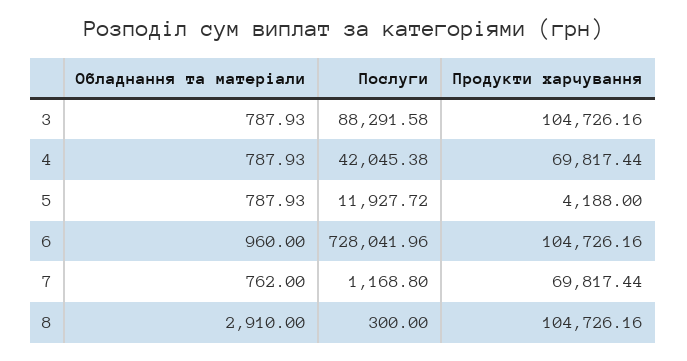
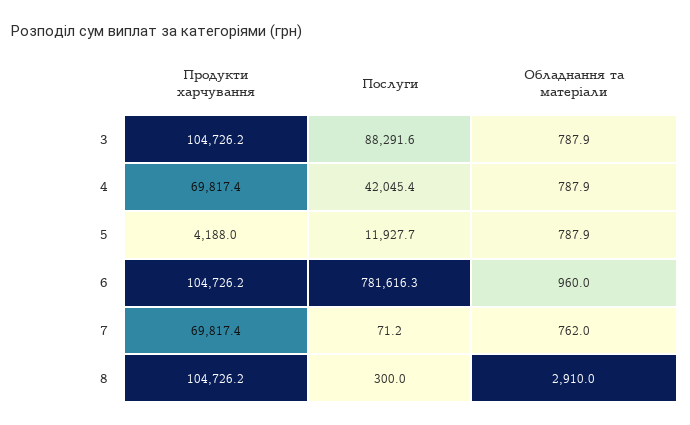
  {
    "Обладнання та матеріали": {
      "3": 787.93,
      "4": 787.93,
      "5": 787.93,
      "6": 960,
      "7": 762,
      "8": 2910
    },
    "Послуги": {
      "3": 88291.58,
      "4": 42045.38,
      "5": 11927.72,
-     "6": 728041.96,
+     "6": 781616.3,
-     "7": 1168.8,
+     "7": 71.2,
      "8": 300
    },
    "Продукти харчування": {
      "3": 104726.16,
      "4": 69817.44,
      "5": 4188,
      "6": 104726.16,
      "7": 69817.44,
      "8": 104726.16
    }
  }

